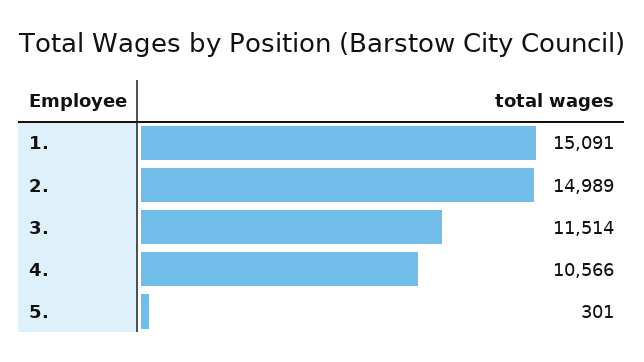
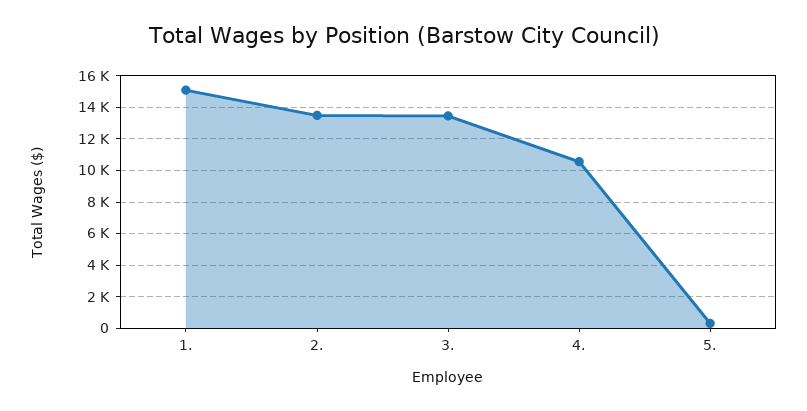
  {
    "1.": 15091,
-   "2.": 14989,
+   "2.": 13500,
-   "3.": 11514,
+   "3.": 13500,
    "4.": 10566,
    "5.": 301
  }

